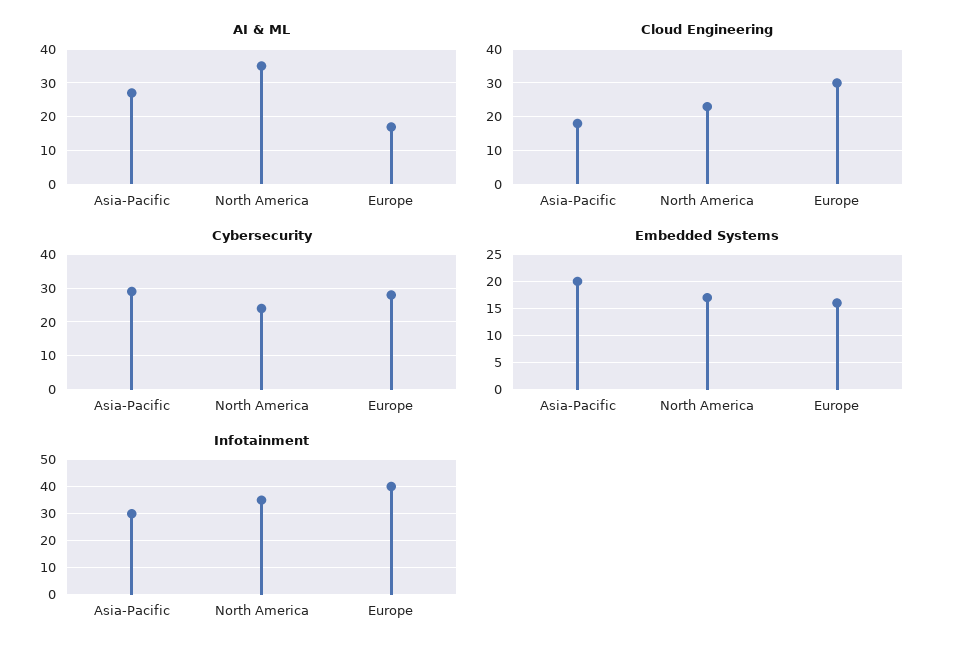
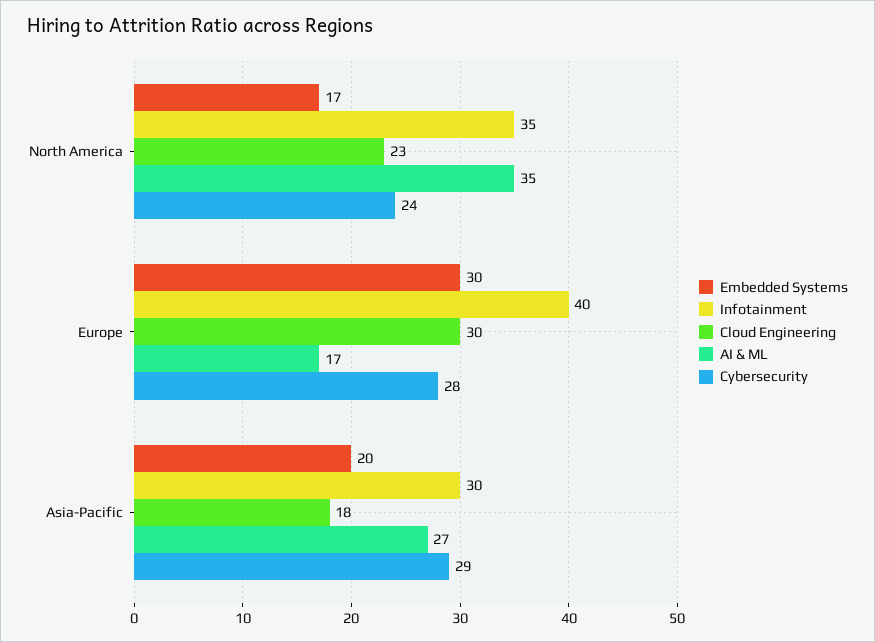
  {
    "AI & ML": {
      "Asia-Pacific": 27,
      "North America": 35,
      "Europe": 17
    },
    "Cloud Engineering": {
      "Asia-Pacific": 18,
      "North America": 23,
      "Europe": 30
    },
    "Cybersecurity": {
      "Asia-Pacific": 29,
      "North America": 24,
      "Europe": 28
    },
    "Embedded Systems": {
      "Asia-Pacific": 20,
      "North America": 17,
-     "Europe": 15
+     "Europe": 30
    },
    "Infotainment": {
      "Asia-Pacific": 30,
      "North America": 35,
      "Europe": 40
    }
  }

